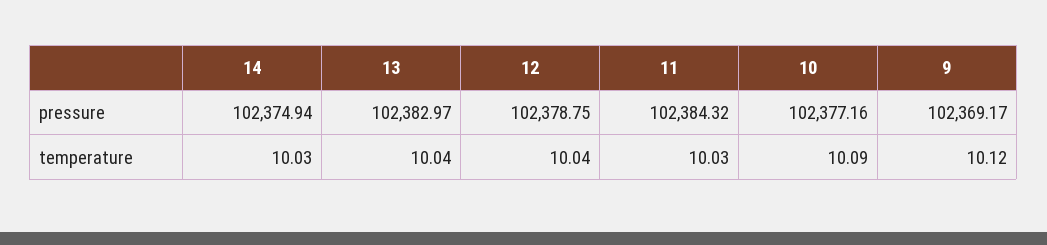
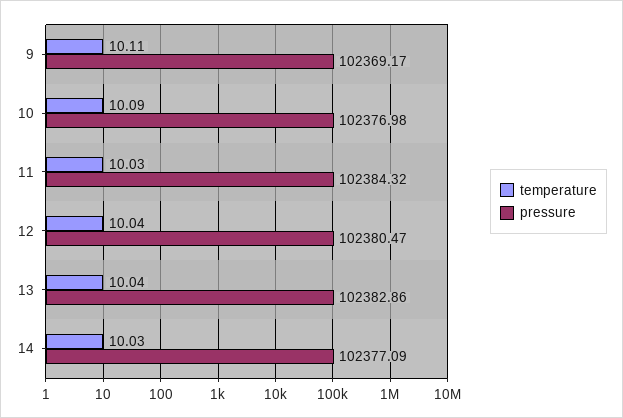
  {
    "pressure": {
-     "14": 102374.94,
+     "14": 102377.09,
-     "13": 102382.97,
+     "13": 102382.86,
-     "12": 102378.75,
+     "12": 102380.47,
      "11": 102384.32,
-     "10": 102377.16,
+     "10": 102376.98,
      "9": 102369.17
    },
    "temperature": {
      "14": 10.03,
      "13": 10.04,
      "12": 10.04,
      "11": 10.03,
      "10": 10.09,
-     "9": 10.12
+     "9": 10.11
    }
  }

